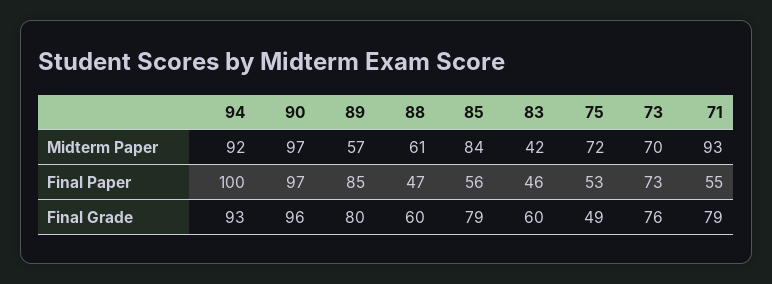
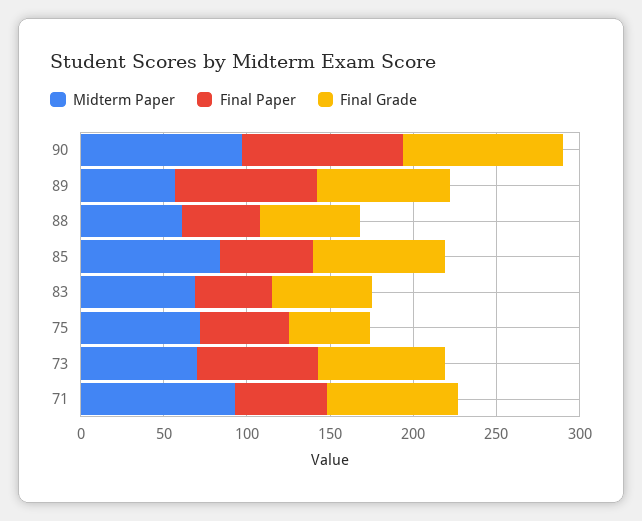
  {
    "Midterm Paper": {
-     "94": 92,
      "90": 97,
      "89": 57,
      "88": 61,
      "85": 84,
-     "83": 42,
+     "83": 70,
      "75": 72,
      "73": 70,
      "71": 93
    },
    "Final Paper": {
-     "94": 100,
      "90": 97,
      "89": 85,
      "88": 47,
      "85": 56,
      "83": 46,
      "75": 53,
      "73": 73,
      "71": 55
    },
    "Final Grade": {
-     "94": 93,
      "90": 96,
      "89": 80,
      "88": 60,
      "85": 79,
      "83": 60,
      "75": 49,
      "73": 76,
      "71": 79
    }
  }

